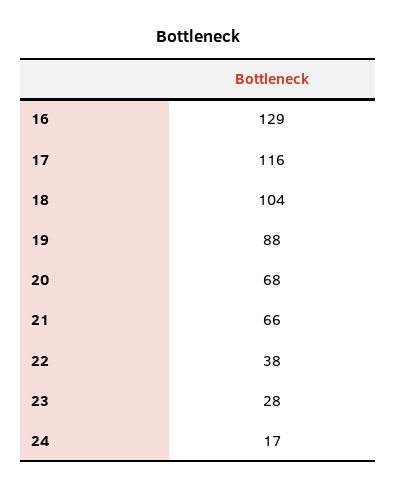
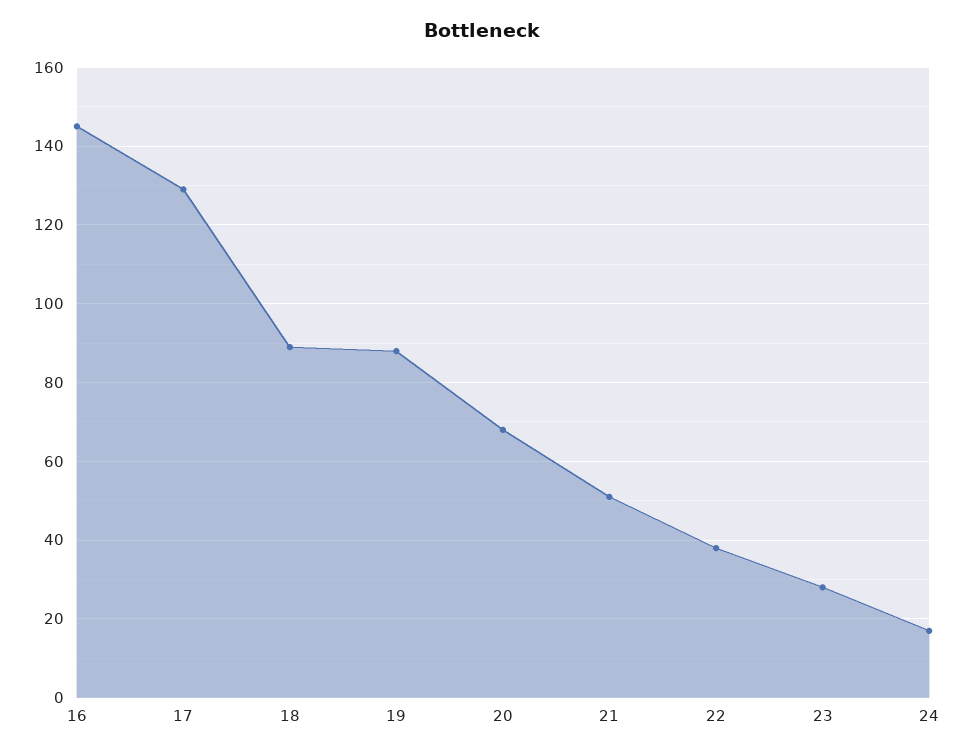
  {
-   "16": 129,
+   "16": 145,
-   "17": 116,
+   "17": 130,
-   "18": 104,
+   "18": 90,
    "19": 88,
    "20": 68,
-   "21": 66,
+   "21": 50,
    "22": 38,
    "23": 28,
    "24": 17
  }

